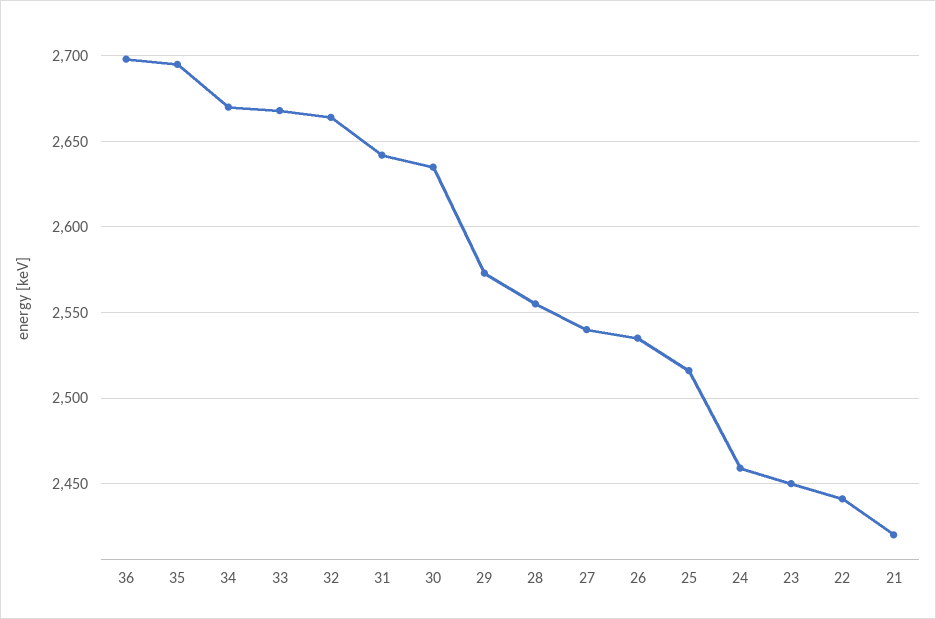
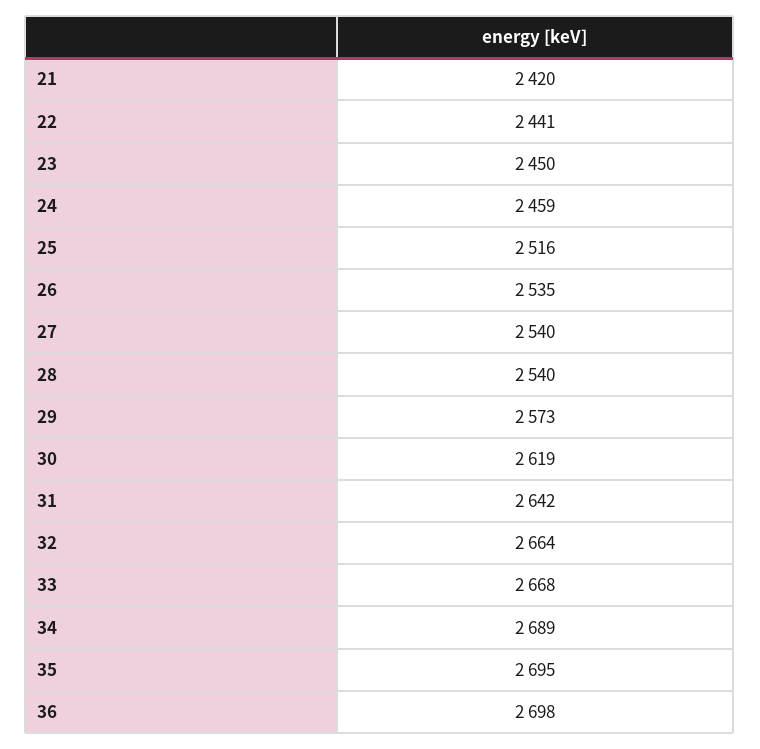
  {
    "36": 2698,
    "35": 2695,
-   "34": 2670,
+   "34": 2689,
    "33": 2668,
    "32": 2664,
    "31": 2642,
-   "30": 2635,
+   "30": 2619,
    "29": 2573,
-   "28": 2555,
+   "28": 2540,
    "27": 2540,
    "26": 2535,
    "25": 2516,
    "24": 2459,
    "23": 2450,
    "22": 2441,
    "21": 2420
  }

